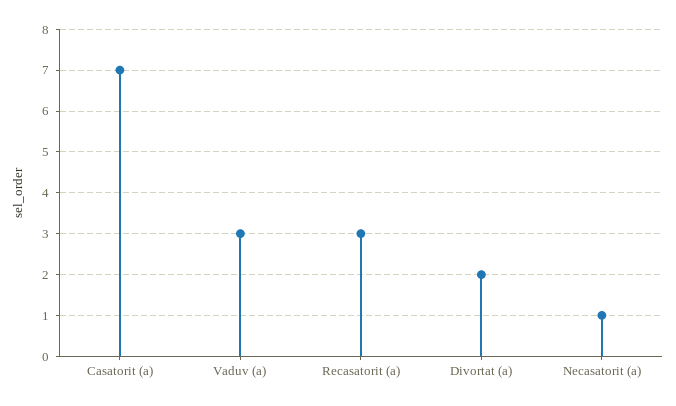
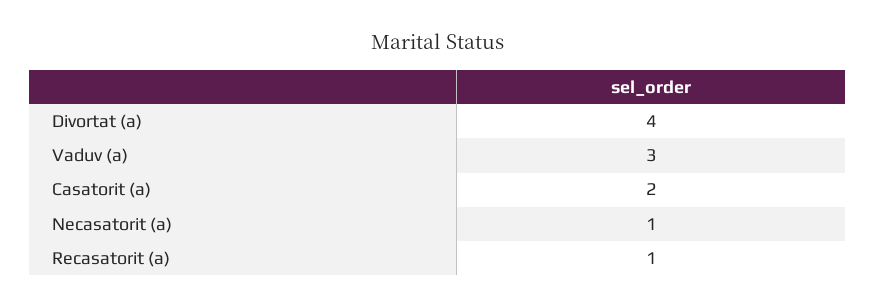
  {
-   "Casatorit (a)": 7,
+   "Casatorit (a)": 2,
    "Vaduv (a)": 3,
-   "Recasatorit (a)": 3,
+   "Recasatorit (a)": 1,
-   "Divortat (a)": 2,
+   "Divortat (a)": 4,
    "Necasatorit (a)": 1
  }

